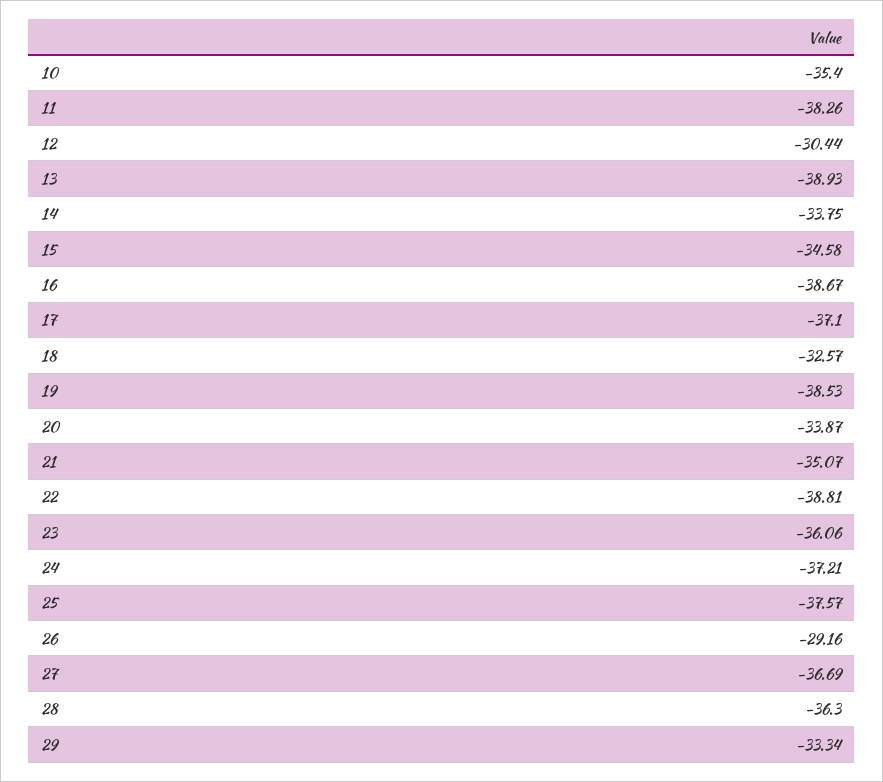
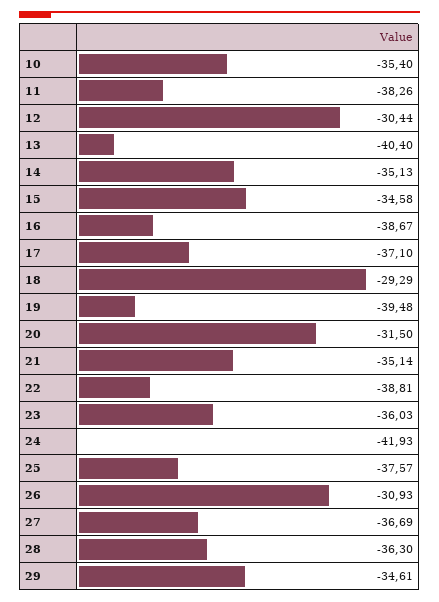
  {
    "10": -35.4,
    "11": -38.26,
    "12": -30.44,
-   "13": -38.93,
+   "13": -40.4,
-   "14": -33.75,
+   "14": -35.13,
    "15": -34.58,
    "16": -38.67,
    "17": -37.1,
-   "18": -32.57,
+   "18": -29.29,
-   "19": -38.53,
+   "19": -39.48,
-   "20": -33.87,
+   "20": -31.5,
-   "21": -35.07,
+   "21": -35.14,
    "22": -38.81,
-   "23": -36.06,
+   "23": -36.03,
-   "24": -37.21,
+   "24": -41.93,
    "25": -37.57,
-   "26": -29.16,
+   "26": -30.93,
    "27": -36.69,
    "28": -36.3,
-   "29": -33.34
+   "29": -34.61
  }

